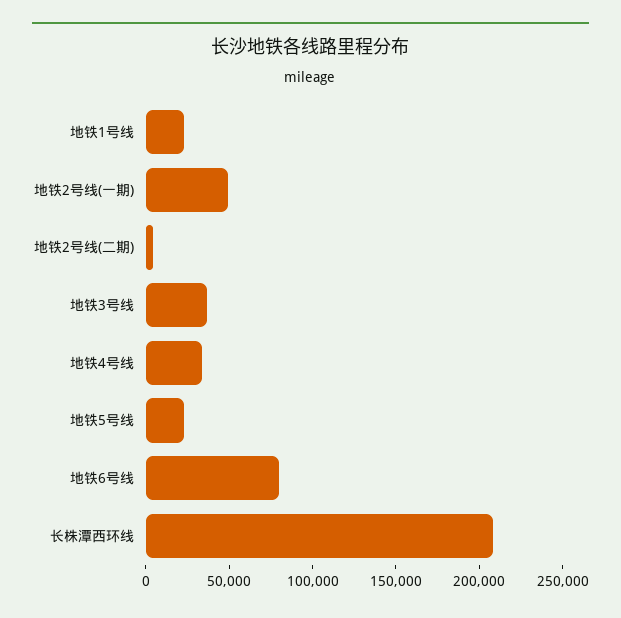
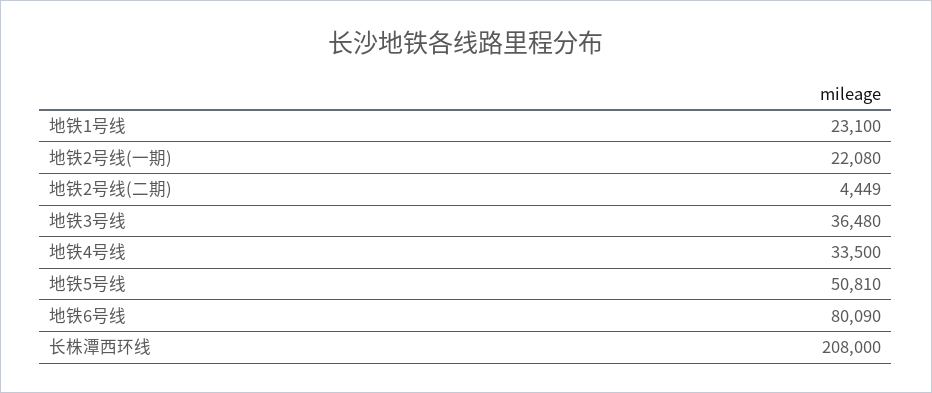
  {
    "地铁1号线": 23100,
-   "地铁2号线(一期)": 50000,
+   "地铁2号线(一期)": 22080,
    "地铁2号线(二期)": 4449,
    "地铁3号线": 36480,
    "地铁4号线": 33500,
-   "地铁5号线": 20000,
+   "地铁5号线": 50810,
    "地铁6号线": 80090,
    "长株潭西环线": 208000
  }

